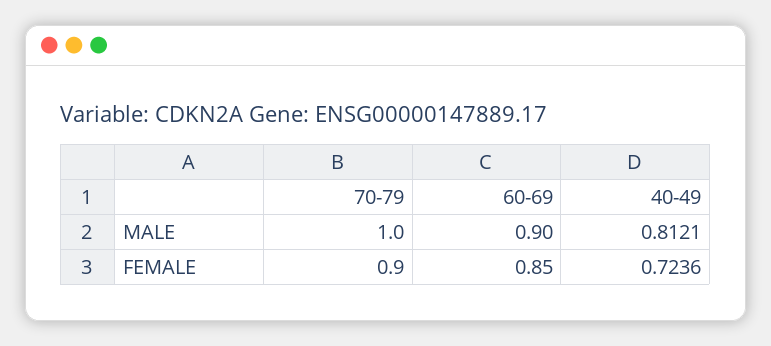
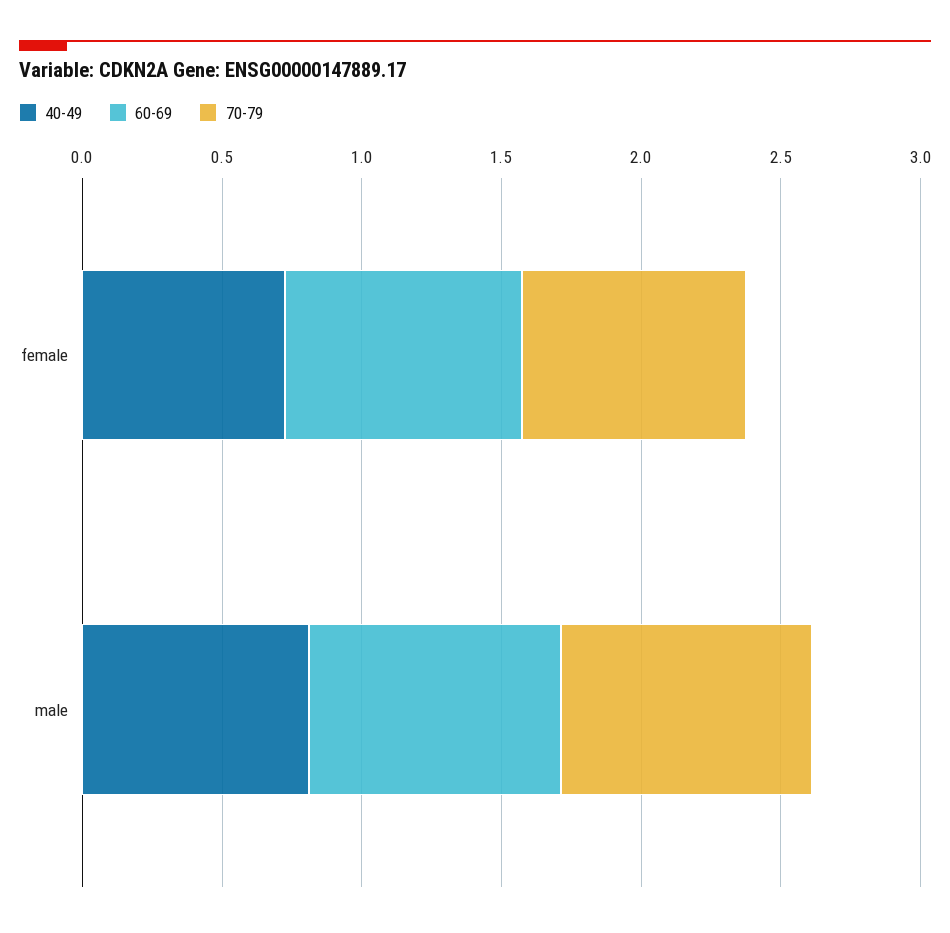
  {
    "70-79": {
-     "MALE": 1,
+     "MALE": 0.9,
-     "FEMALE": 0.9
+     "FEMALE": 0.8
    },
    "60-69": {
      "MALE": 0.9,
      "FEMALE": 0.85
    },
    "40-49": {
      "MALE": 0.8121,
      "FEMALE": 0.7236
    }
  }

